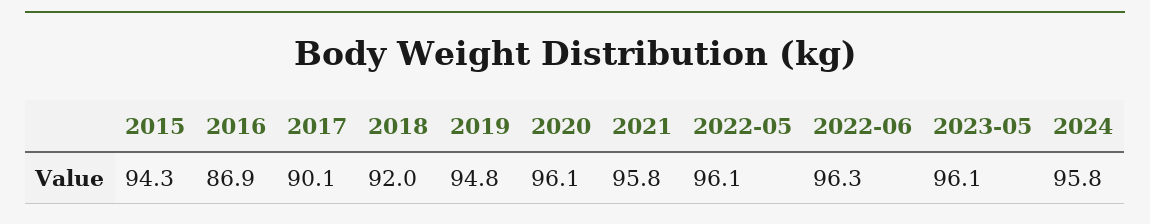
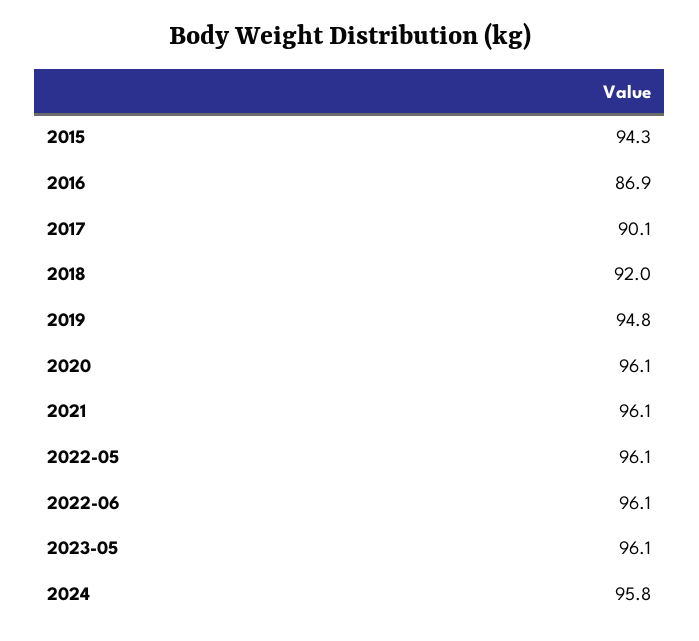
  {
    "2015": 94.3,
    "2016": 86.9,
    "2017": 90.1,
    "2018": 92,
    "2019": 94.8,
    "2020": 96.1,
-   "2021": 95.8,
+   "2021": 96.1,
    "2022-05": 96.1,
-   "2022-06": 96.3,
+   "2022-06": 96.1,
    "2023-05": 96.1,
    "2024": 95.8
  }

